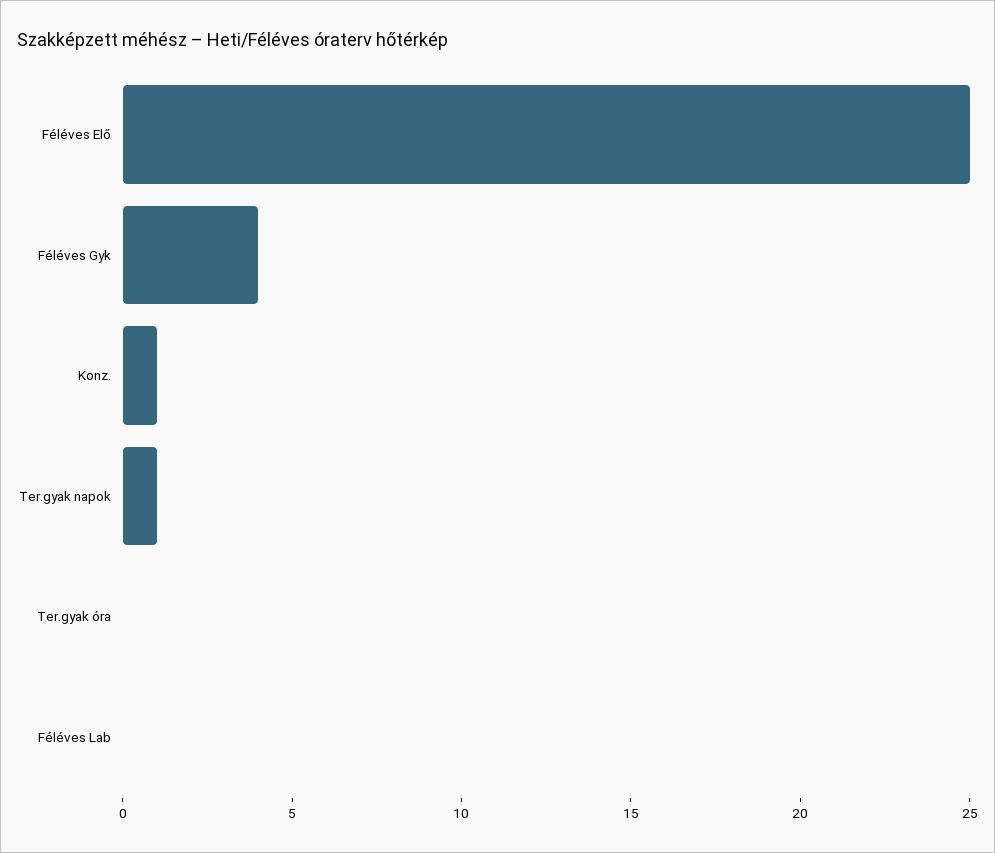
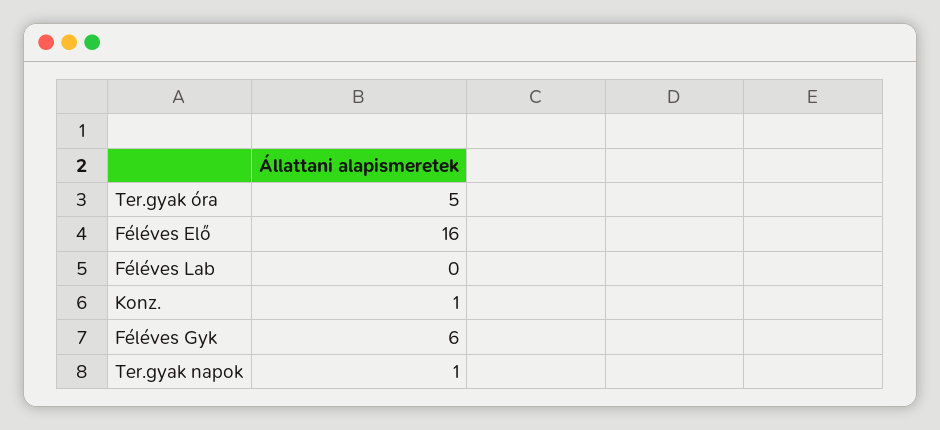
  {
-   "Féléves Elő": 25,
+   "Féléves Elő": 16,
-   "Féléves Gyk": 4,
+   "Féléves Gyk": 6,
    "Konz.": 1,
    "Ter.gyak napok": 1,
-   "Ter.gyak óra": 0,
+   "Ter.gyak óra": 5,
    "Féléves Lab": 0
  }

